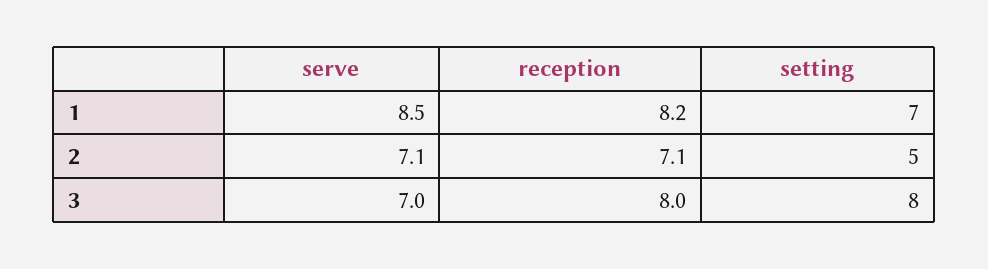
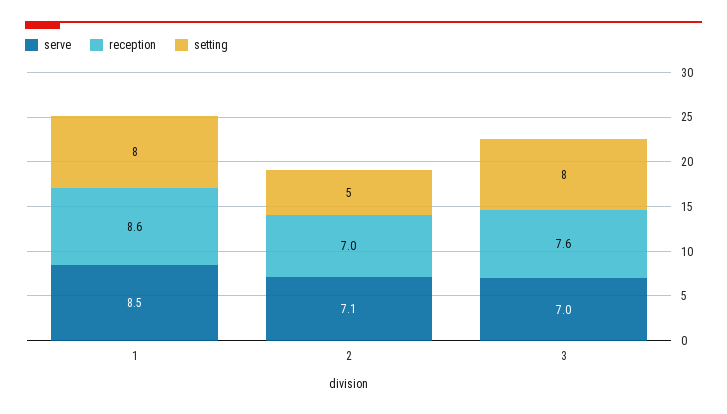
  {
    "serve": {
      "1": 8.5,
      "2": 7.1,
      "3": 7
    },
    "reception": {
-     "1": 8.2,
+     "1": 8.6,
-     "2": 7.1,
+     "2": 7,
-     "3": 8
+     "3": 7.6
    },
    "setting": {
-     "1": 7,
+     "1": 8,
      "2": 5,
      "3": 8
    }
  }

